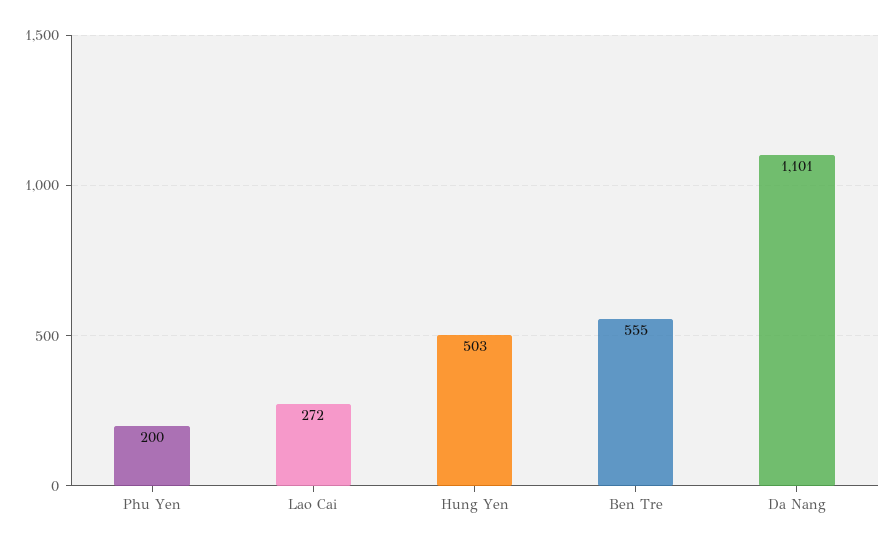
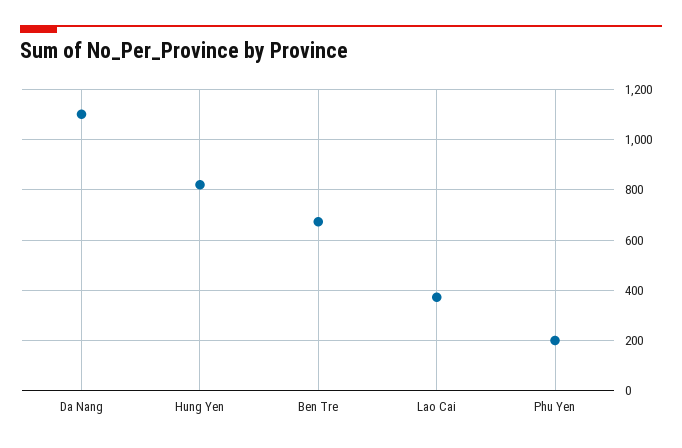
  {
    "Phu Yen": 200,
-   "Lao Cai": 272,
+   "Lao Cai": 375,
-   "Hung Yen": 503,
+   "Hung Yen": 825,
-   "Ben Tre": 555,
+   "Ben Tre": 675,
    "Da Nang": 1101
  }

